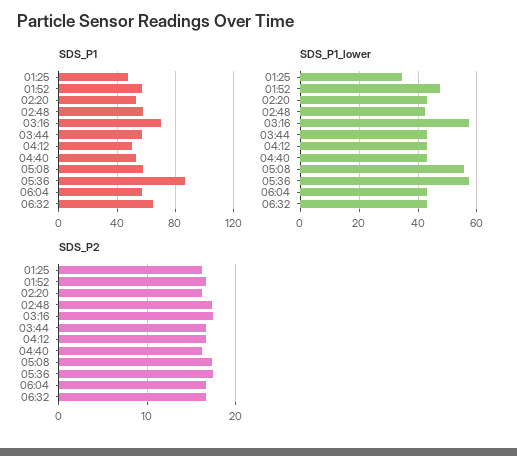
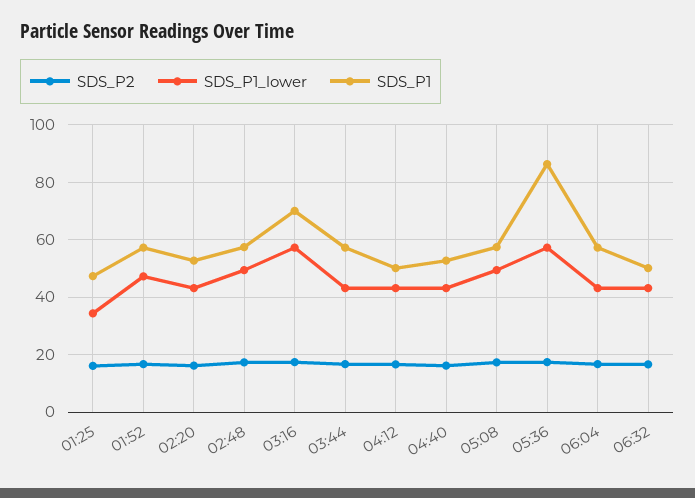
  {
    "SDS_P1": {
      "01:25": 47.5,
      "01:52": 57.5,
      "02:20": 52.5,
      "02:48": 57.5,
      "03:16": 70,
      "03:44": 57.5,
      "04:12": 50,
      "04:40": 52.5,
      "05:08": 57.5,
      "05:36": 87.5,
      "06:04": 57.5,
-     "06:32": 65
+     "06:32": 50
    },
    "SDS_P1_lower": {
      "01:25": 35,
      "01:52": 47.5,
      "02:20": 42.5,
-     "02:48": 42.5,
+     "02:48": 50,
      "03:16": 57.5,
      "03:44": 42.5,
      "04:12": 42.5,
      "04:40": 42.5,
-     "05:08": 55,
+     "05:08": 50,
      "05:36": 57.5,
      "06:04": 42.5,
      "06:32": 42.5
    },
    "SDS_P2": {
      "01:25": 16,
      "01:52": 17,
      "02:20": 16,
      "02:48": 17,
      "03:16": 17,
      "03:44": 17,
      "04:12": 17,
      "04:40": 16,
      "05:08": 17,
      "05:36": 17,
      "06:04": 17,
      "06:32": 17
    }
  }

